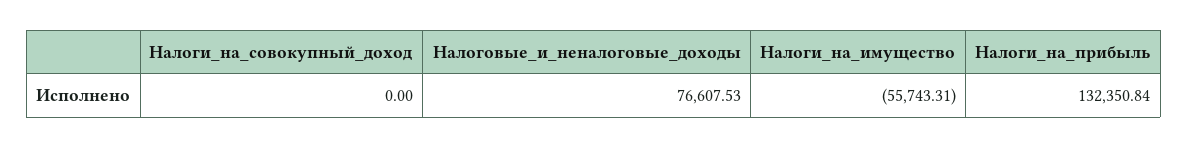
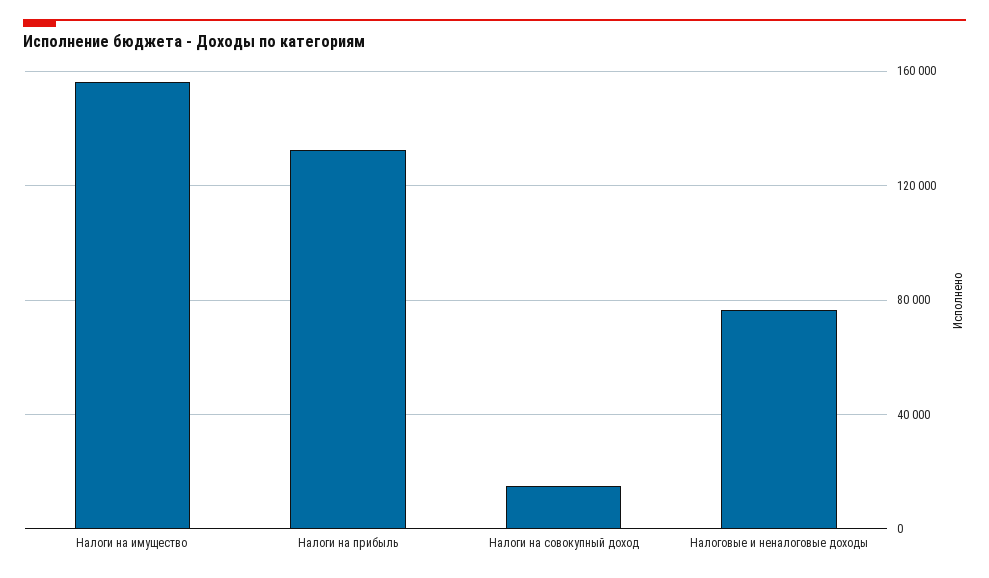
  {
-   "Налоги_на_совокупный_доход": 0,
+   "Налоги_на_совокупный_доход": 15000,
    "Налоговые_и_неналоговые_доходы": 76607.53,
-   "Налоги_на_имущество": -55743.31,
+   "Налоги_на_имущество": 155000,
    "Налоги_на_прибыль": 132350.84
  }

